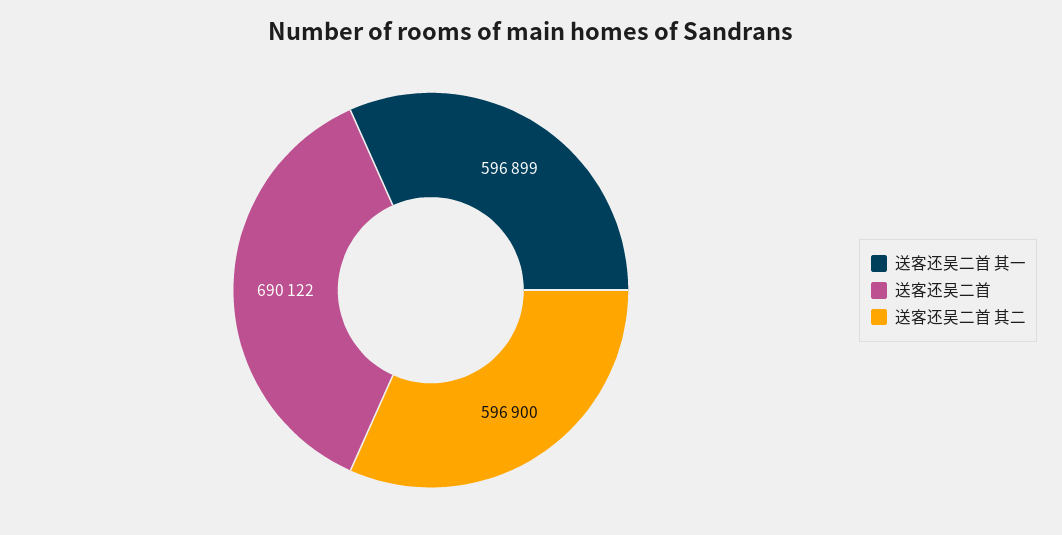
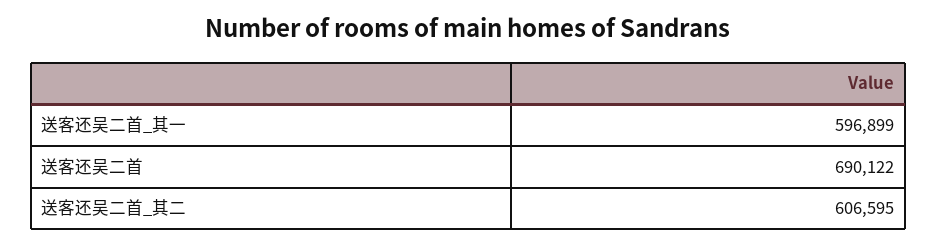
  {
    "送客还吴二首 其一": 596899,
    "送客还吴二首": 690122,
-   "送客还吴二首 其二": 596900
+   "送客还吴二首 其二": 606595
  }

